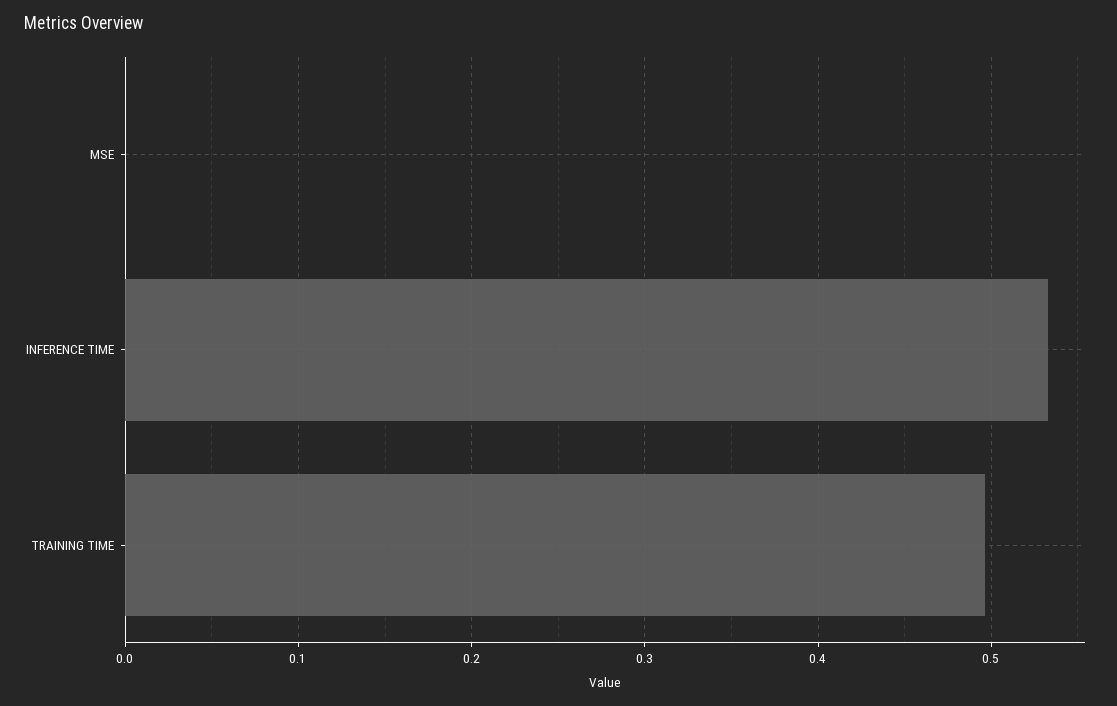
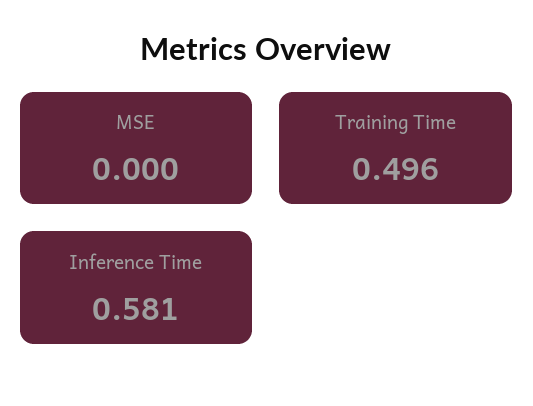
  {
    "MSE": 0,
-   "INFERENCE TIME": 0.53,
+   "INFERENCE TIME": 0.581,
    "TRAINING TIME": 0.496
  }

